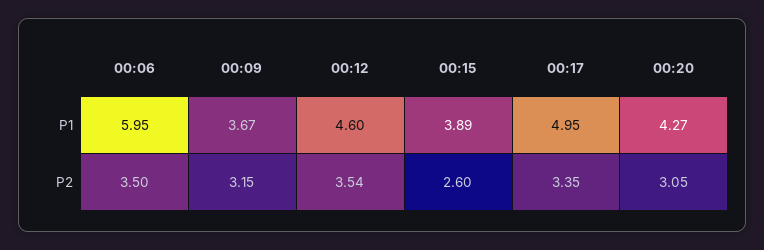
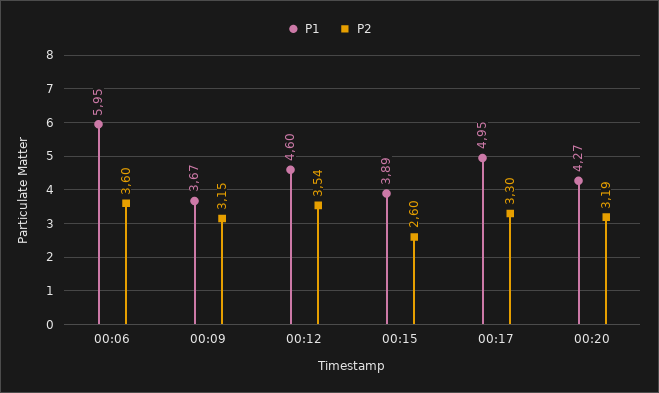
  {
    "P1": {
      "00:06": 5.95,
      "00:09": 3.67,
      "00:12": 4.6,
      "00:15": 3.89,
      "00:17": 4.95,
      "00:20": 4.27
    },
    "P2": {
-     "00:06": 3.5,
+     "00:06": 3.6,
      "00:09": 3.15,
      "00:12": 3.54,
      "00:15": 2.6,
-     "00:17": 3.35,
+     "00:17": 3.3,
-     "00:20": 3.05
+     "00:20": 3.19
    }
  }

